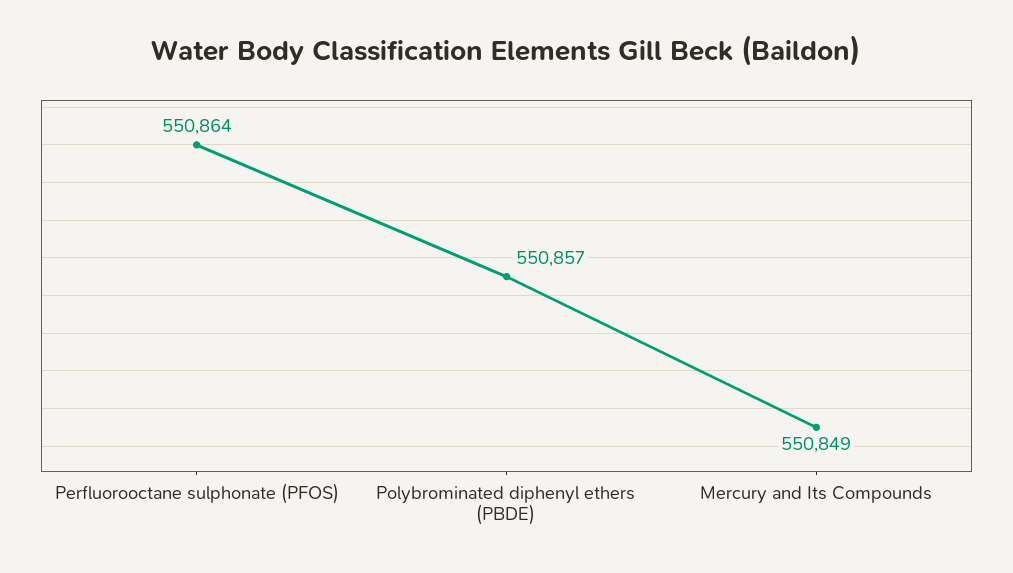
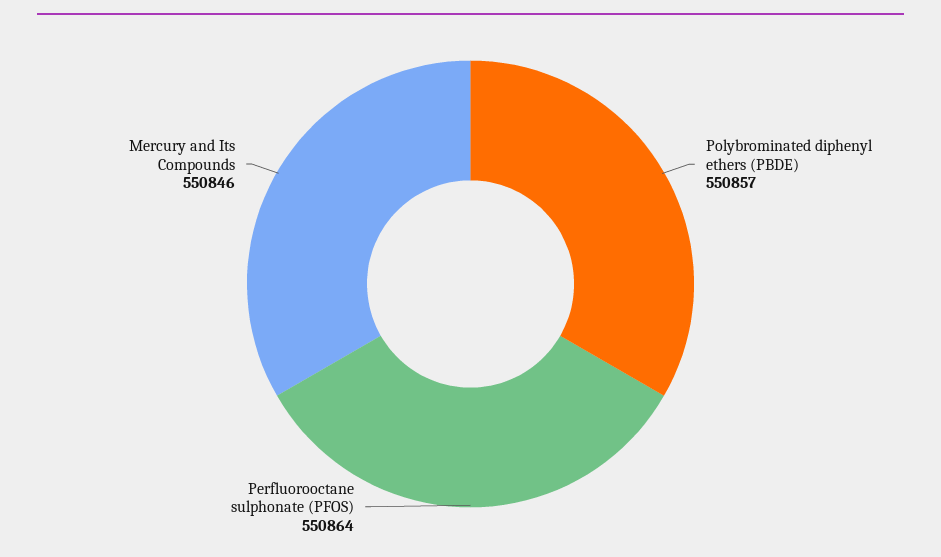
  {
    "Perfluorooctane sulphonate (PFOS)": 550864,
    "Polybrominated diphenyl ethers (PBDE)": 550857,
-   "Mercury and Its Compounds": 550849
+   "Mercury and Its Compounds": 550846
  }

